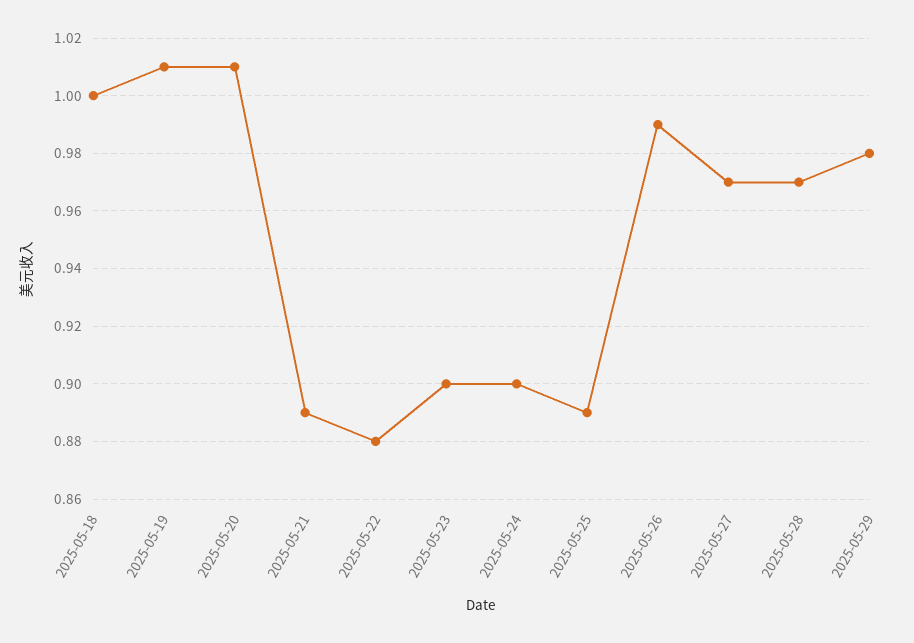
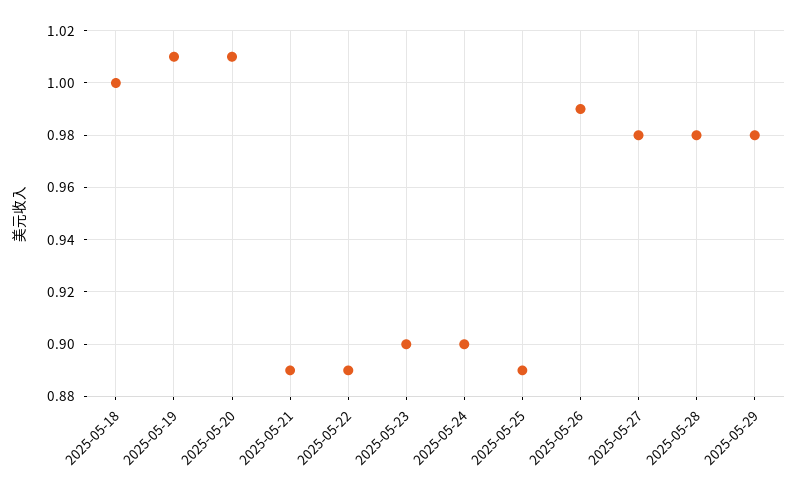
  {
    "2025-05-18": 1,
    "2025-05-19": 1.01,
    "2025-05-20": 1.01,
    "2025-05-21": 0.89,
-   "2025-05-22": 0.88,
+   "2025-05-22": 0.89,
    "2025-05-23": 0.9,
    "2025-05-24": 0.9,
    "2025-05-25": 0.89,
    "2025-05-26": 0.99,
-   "2025-05-27": 0.97,
+   "2025-05-27": 0.98,
-   "2025-05-28": 0.97,
+   "2025-05-28": 0.98,
    "2025-05-29": 0.98
  }

